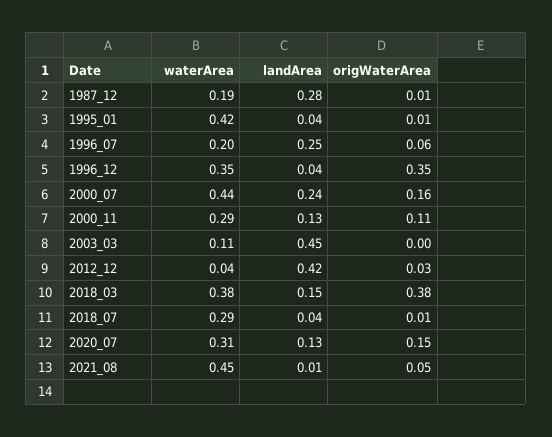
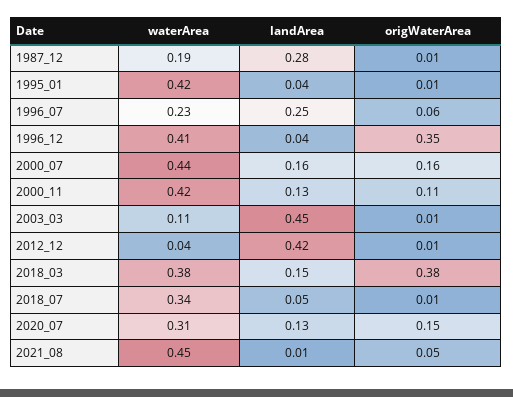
  {
    "waterArea": {
      "1987_12": 0.19,
      "1995_01": 0.42,
-     "1996_07": 0.2,
+     "1996_07": 0.23,
-     "1996_12": 0.35,
+     "1996_12": 0.41,
      "2000_07": 0.44,
-     "2000_11": 0.29,
+     "2000_11": 0.42,
      "2003_03": 0.11,
      "2012_12": 0.04,
      "2018_03": 0.38,
-     "2018_07": 0.29,
+     "2018_07": 0.34,
      "2020_07": 0.31,
      "2021_08": 0.45
    },
    "landArea": {
      "1987_12": 0.28,
      "1995_01": 0.04,
      "1996_07": 0.25,
      "1996_12": 0.04,
-     "2000_07": 0.24,
+     "2000_07": 0.16,
      "2000_11": 0.13,
      "2003_03": 0.45,
      "2012_12": 0.42,
      "2018_03": 0.15,
-     "2018_07": 0.04,
+     "2018_07": 0.05,
      "2020_07": 0.13,
      "2021_08": 0.01
    },
    "origWaterArea": {
      "1987_12": 0.01,
      "1995_01": 0.01,
      "1996_07": 0.06,
      "1996_12": 0.35,
      "2000_07": 0.16,
      "2000_11": 0.11,
-     "2003_03": 0,
+     "2003_03": 0.01,
-     "2012_12": 0.03,
+     "2012_12": 0.01,
      "2018_03": 0.38,
      "2018_07": 0.01,
      "2020_07": 0.15,
      "2021_08": 0.05
    }
  }

